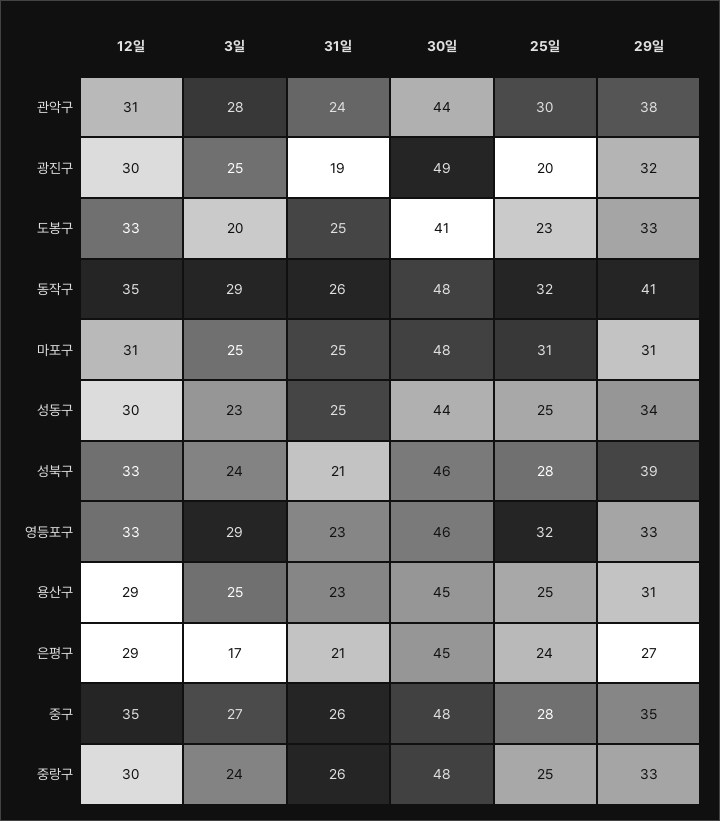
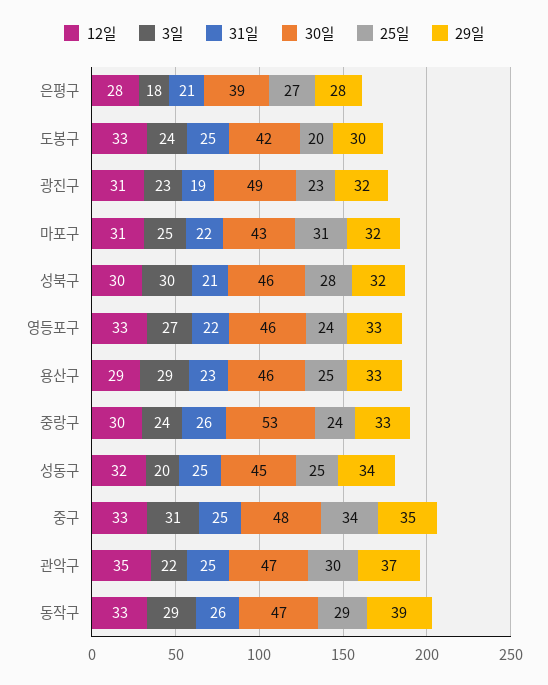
  {
    "12일": {
-     "관악구": 31,
+     "관악구": 35,
-     "광진구": 30,
+     "광진구": 31,
      "도봉구": 33,
-     "동작구": 35,
+     "동작구": 33,
      "마포구": 31,
-     "성동구": 30,
+     "성동구": 32,
-     "성북구": 33,
+     "성북구": 30,
      "영등포구": 33,
      "용산구": 29,
-     "은평구": 29,
+     "은평구": 28,
-     "중구": 35,
+     "중구": 33,
      "중랑구": 30
    },
    "3일": {
-     "관악구": 28,
+     "관악구": 22,
-     "광진구": 25,
+     "광진구": 23,
-     "도봉구": 20,
+     "도봉구": 24,
      "동작구": 29,
      "마포구": 25,
-     "성동구": 23,
+     "성동구": 20,
-     "성북구": 24,
+     "성북구": 30,
-     "영등포구": 29,
+     "영등포구": 27,
-     "용산구": 25,
+     "용산구": 29,
-     "은평구": 17,
+     "은평구": 18,
-     "중구": 27,
+     "중구": 31,
      "중랑구": 24
    },
    "31일": {
-     "관악구": 24,
+     "관악구": 25,
      "광진구": 19,
      "도봉구": 25,
      "동작구": 26,
-     "마포구": 25,
+     "마포구": 22,
      "성동구": 25,
      "성북구": 21,
-     "영등포구": 23,
+     "영등포구": 22,
      "용산구": 23,
      "은평구": 21,
-     "중구": 26,
+     "중구": 25,
      "중랑구": 26
    },
    "30일": {
-     "관악구": 44,
+     "관악구": 47,
      "광진구": 49,
-     "도봉구": 41,
+     "도봉구": 42,
-     "동작구": 48,
+     "동작구": 47,
-     "마포구": 48,
+     "마포구": 43,
-     "성동구": 44,
+     "성동구": 45,
      "성북구": 46,
      "영등포구": 46,
-     "용산구": 45,
+     "용산구": 46,
-     "은평구": 45,
+     "은평구": 39,
      "중구": 48,
-     "중랑구": 48
+     "중랑구": 53
    },
    "25일": {
      "관악구": 30,
-     "광진구": 20,
+     "광진구": 23,
-     "도봉구": 23,
+     "도봉구": 20,
-     "동작구": 32,
+     "동작구": 29,
      "마포구": 31,
      "성동구": 25,
      "성북구": 28,
-     "영등포구": 32,
+     "영등포구": 24,
      "용산구": 25,
-     "은평구": 24,
+     "은평구": 27,
-     "중구": 28,
+     "중구": 34,
-     "중랑구": 25
+     "중랑구": 24
    },
    "29일": {
-     "관악구": 38,
+     "관악구": 37,
      "광진구": 32,
-     "도봉구": 33,
+     "도봉구": 30,
-     "동작구": 41,
+     "동작구": 39,
-     "마포구": 31,
+     "마포구": 32,
      "성동구": 34,
-     "성북구": 39,
+     "성북구": 32,
      "영등포구": 33,
-     "용산구": 31,
+     "용산구": 33,
-     "은평구": 27,
+     "은평구": 28,
      "중구": 35,
      "중랑구": 33
    }
  }

